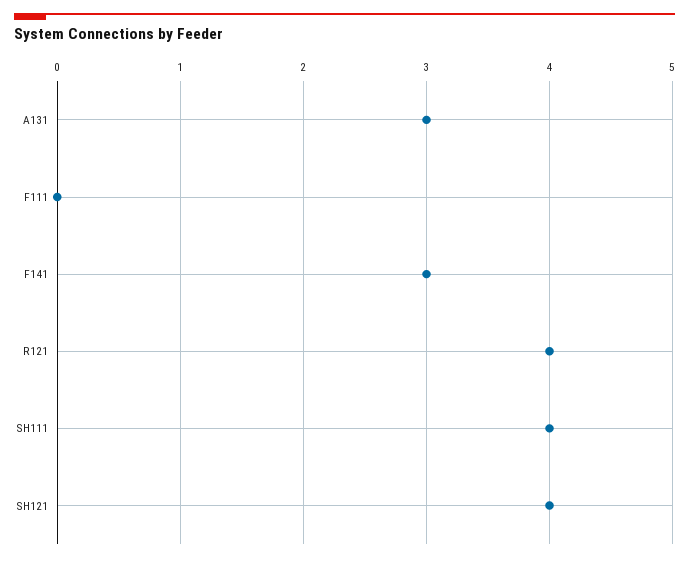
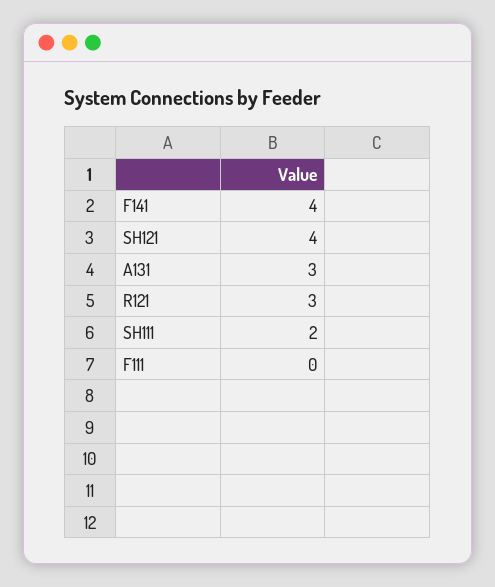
  {
    "A131": 3,
    "F111": 0,
-   "F141": 3,
+   "F141": 4,
-   "R121": 4,
+   "R121": 3,
-   "SH111": 4,
+   "SH111": 2,
    "SH121": 4
  }

